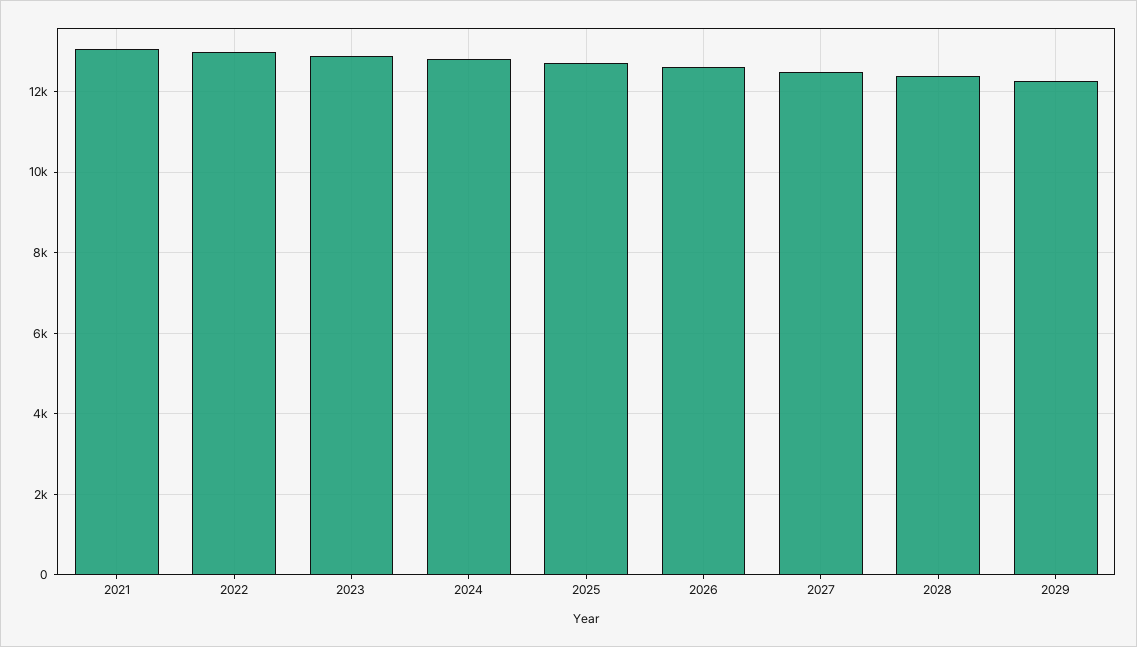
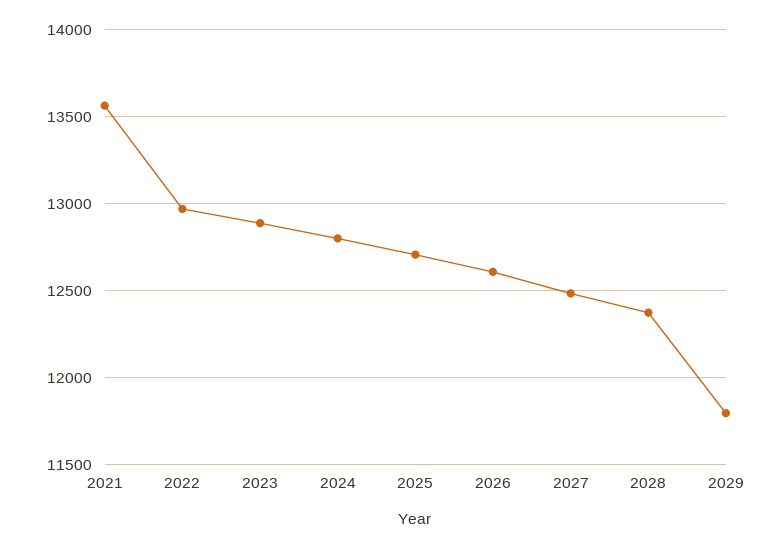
  {
-   "2021": 13000,
+   "2021": 13550,
    "2022": 12950,
    "2023": 12900,
    "2024": 12800,
    "2025": 12700,
    "2026": 12600,
    "2027": 12500,
    "2028": 12350,
-   "2029": 12200
+   "2029": 11800
  }

